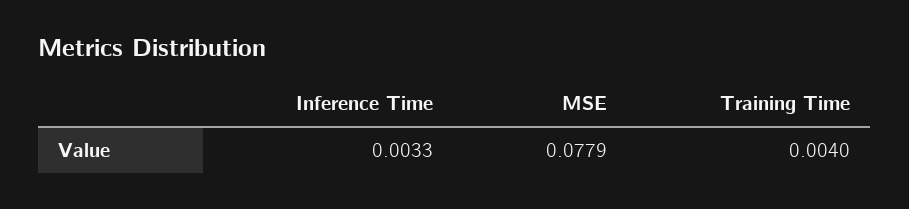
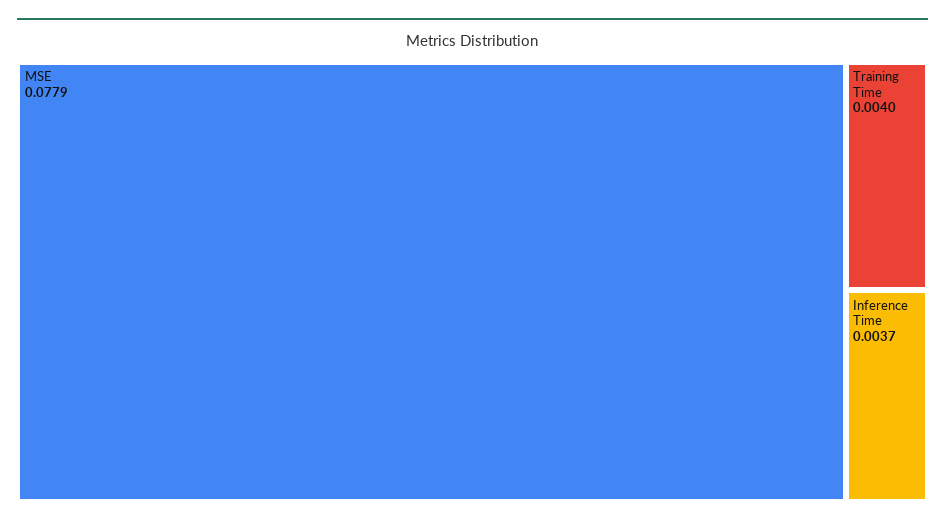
  {
-   "Inference Time": 0.0033,
+   "Inference Time": 0.0037,
    "MSE": 0.0779,
    "Training Time": 0.004
  }

